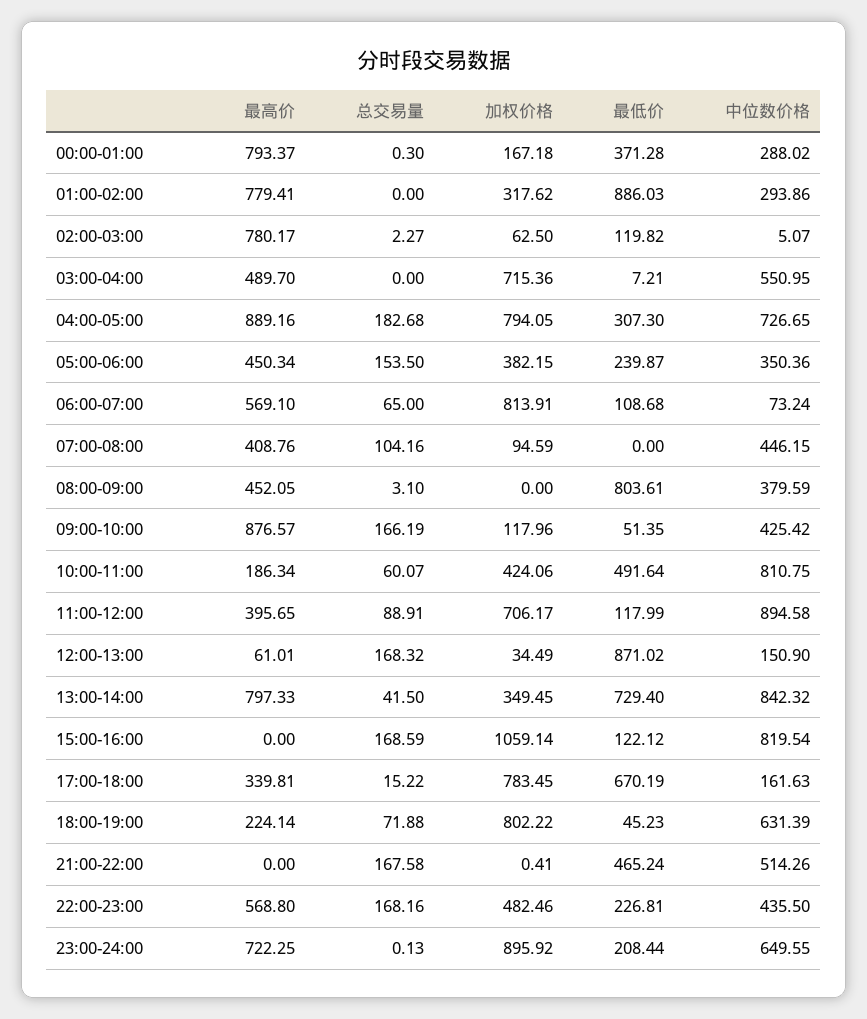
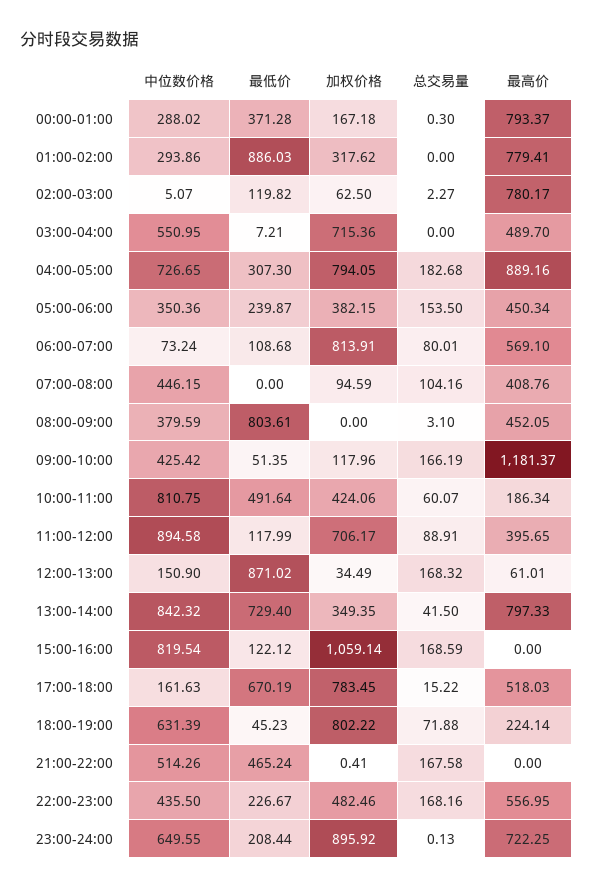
  {
    "最高价": {
      "00:00-01:00": 793.37,
      "01:00-02:00": 779.41,
      "02:00-03:00": 780.17,
      "03:00-04:00": 489.7,
      "04:00-05:00": 889.16,
      "05:00-06:00": 450.34,
      "06:00-07:00": 569.1,
      "07:00-08:00": 408.76,
      "08:00-09:00": 452.05,
-     "09:00-10:00": 876.57,
+     "09:00-10:00": 1181.37,
      "10:00-11:00": 186.34,
      "11:00-12:00": 395.65,
      "12:00-13:00": 61.01,
      "13:00-14:00": 797.33,
      "15:00-16:00": 0,
-     "17:00-18:00": 339.81,
+     "17:00-18:00": 518.03,
      "18:00-19:00": 224.14,
      "21:00-22:00": 0,
-     "22:00-23:00": 568.8,
+     "22:00-23:00": 556.95,
      "23:00-24:00": 722.25
    },
    "总交易量": {
      "00:00-01:00": 0.3,
      "01:00-02:00": 0,
      "02:00-03:00": 2.27,
      "03:00-04:00": 0,
      "04:00-05:00": 182.68,
      "05:00-06:00": 153.5,
-     "06:00-07:00": 65,
+     "06:00-07:00": 80.01,
      "07:00-08:00": 104.16,
      "08:00-09:00": 3.1,
      "09:00-10:00": 166.19,
      "10:00-11:00": 60.07,
      "11:00-12:00": 88.91,
      "12:00-13:00": 168.32,
      "13:00-14:00": 41.5,
      "15:00-16:00": 168.59,
      "17:00-18:00": 15.22,
      "18:00-19:00": 71.88,
      "21:00-22:00": 167.58,
      "22:00-23:00": 168.16,
      "23:00-24:00": 0.13
    },
    "加权价格": {
      "00:00-01:00": 167.18,
      "01:00-02:00": 317.62,
      "02:00-03:00": 62.5,
      "03:00-04:00": 715.36,
      "04:00-05:00": 794.05,
      "05:00-06:00": 382.15,
      "06:00-07:00": 813.91,
      "07:00-08:00": 94.59,
      "08:00-09:00": 0,
      "09:00-10:00": 117.96,
      "10:00-11:00": 424.06,
      "11:00-12:00": 706.17,
      "12:00-13:00": 34.49,
-     "13:00-14:00": 349.45,
+     "13:00-14:00": 349.35,
      "15:00-16:00": 1059.14,
      "17:00-18:00": 783.45,
      "18:00-19:00": 802.22,
      "21:00-22:00": 0.41,
      "22:00-23:00": 482.46,
      "23:00-24:00": 895.92
    },
    "最低价": {
      "00:00-01:00": 371.28,
      "01:00-02:00": 886.03,
      "02:00-03:00": 119.82,
      "03:00-04:00": 7.21,
      "04:00-05:00": 307.3,
      "05:00-06:00": 239.87,
      "06:00-07:00": 108.68,
      "07:00-08:00": 0,
      "08:00-09:00": 803.61,
      "09:00-10:00": 51.35,
      "10:00-11:00": 491.64,
      "11:00-12:00": 117.99,
      "12:00-13:00": 871.02,
      "13:00-14:00": 729.4,
      "15:00-16:00": 122.12,
      "17:00-18:00": 670.19,
      "18:00-19:00": 45.23,
      "21:00-22:00": 465.24,
-     "22:00-23:00": 226.81,
+     "22:00-23:00": 226.67,
      "23:00-24:00": 208.44
    },
    "中位数价格": {
      "00:00-01:00": 288.02,
      "01:00-02:00": 293.86,
      "02:00-03:00": 5.07,
      "03:00-04:00": 550.95,
      "04:00-05:00": 726.65,
      "05:00-06:00": 350.36,
      "06:00-07:00": 73.24,
      "07:00-08:00": 446.15,
      "08:00-09:00": 379.59,
      "09:00-10:00": 425.42,
      "10:00-11:00": 810.75,
      "11:00-12:00": 894.58,
      "12:00-13:00": 150.9,
      "13:00-14:00": 842.32,
      "15:00-16:00": 819.54,
      "17:00-18:00": 161.63,
      "18:00-19:00": 631.39,
      "21:00-22:00": 514.26,
      "22:00-23:00": 435.5,
      "23:00-24:00": 649.55
    }
  }

